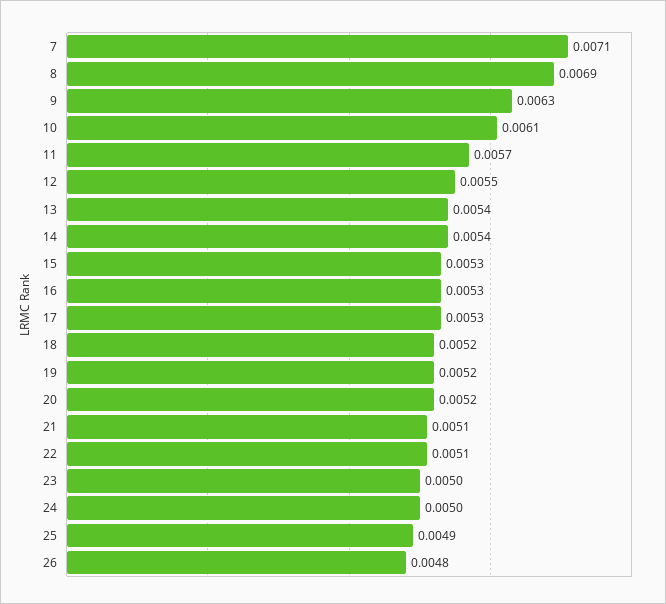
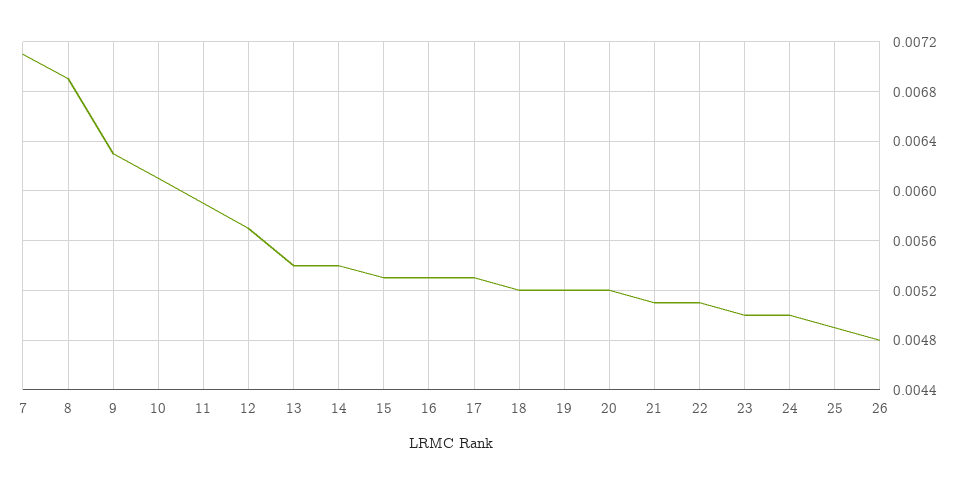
  {
    "7": 0.0071,
    "8": 0.0069,
    "9": 0.0063,
    "10": 0.0061,
-   "11": 0.0057,
+   "11": 0.0059,
-   "12": 0.0055,
+   "12": 0.0057,
    "13": 0.0054,
    "14": 0.0054,
    "15": 0.0053,
    "16": 0.0053,
    "17": 0.0053,
    "18": 0.0052,
    "19": 0.0052,
    "20": 0.0052,
    "21": 0.0051,
    "22": 0.0051,
    "23": 0.005,
    "24": 0.005,
    "25": 0.0049,
    "26": 0.0048
  }

